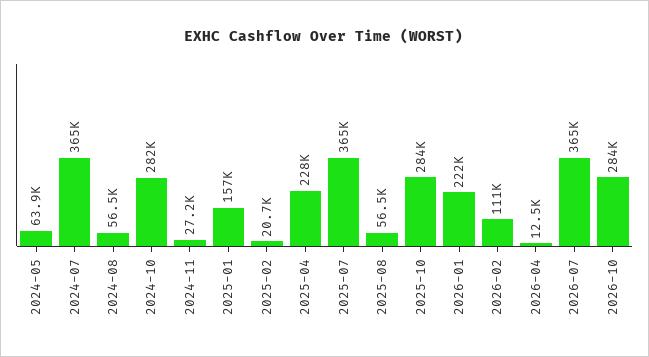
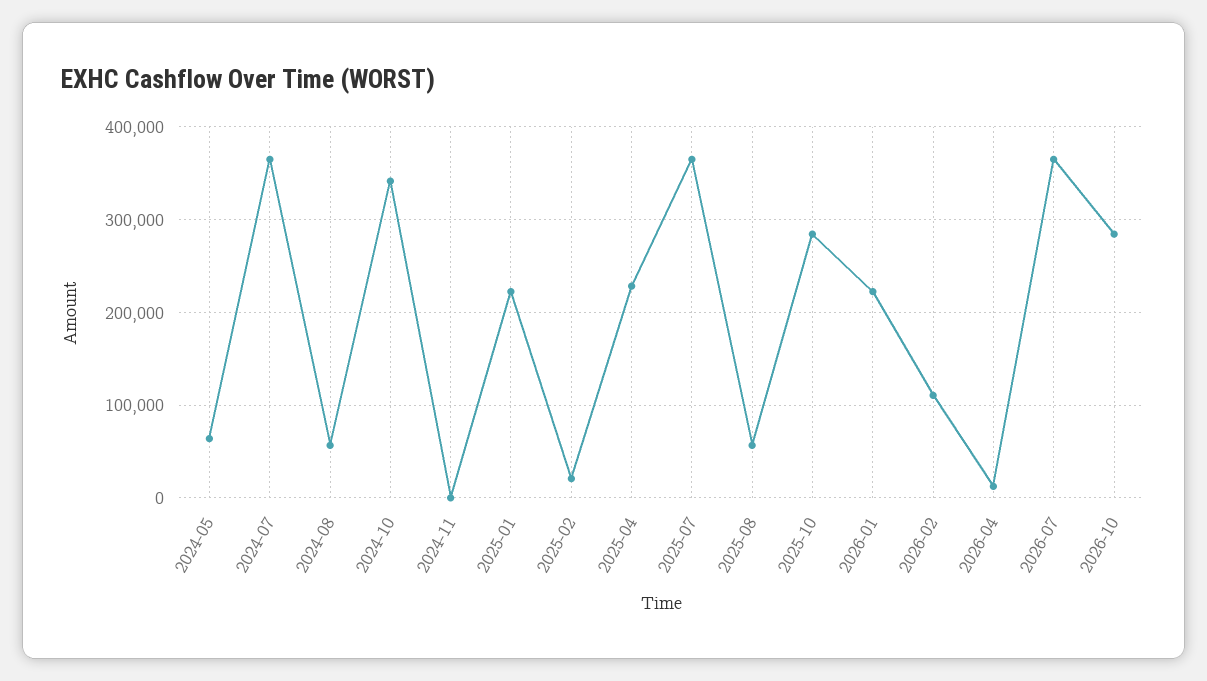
  {
    "2024-05": 63900,
    "2024-07": 365000,
    "2024-08": 56500,
-   "2024-10": 282000,
+   "2024-10": 340000,
-   "2024-11": 27200,
+   "2024-11": 0,
-   "2025-01": 157000,
+   "2025-01": 220000,
    "2025-02": 20700,
    "2025-04": 228000,
    "2025-07": 365000,
    "2025-08": 56500,
    "2025-10": 284000,
    "2026-01": 222000,
    "2026-02": 111000,
    "2026-04": 12500,
    "2026-07": 365000,
    "2026-10": 284000
  }

